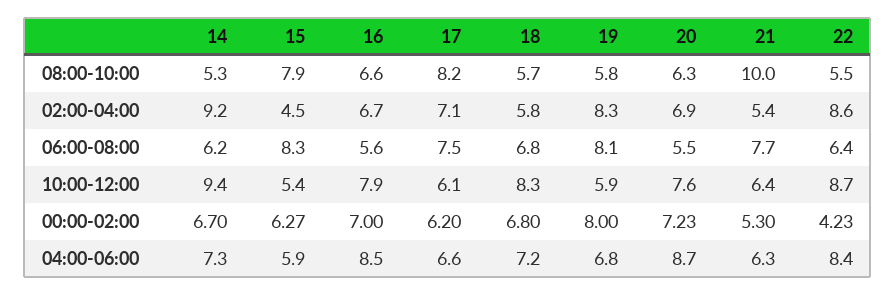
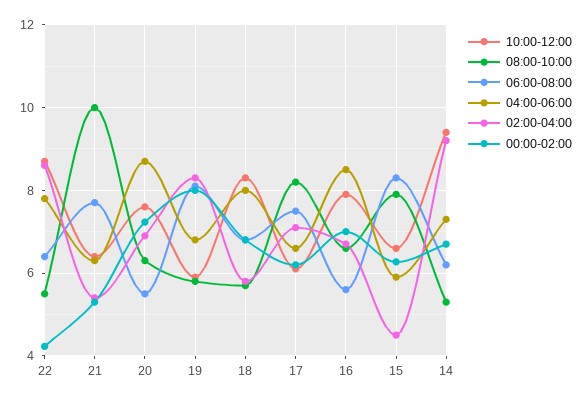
  {
    "08:00-10:00": {
      "14": 5.3,
      "15": 7.9,
      "16": 6.6,
      "17": 8.2,
      "18": 5.7,
      "19": 5.8,
      "20": 6.3,
      "21": 10,
      "22": 5.5
    },
    "02:00-04:00": {
      "14": 9.2,
      "15": 4.5,
      "16": 6.7,
      "17": 7.1,
      "18": 5.8,
      "19": 8.3,
      "20": 6.9,
      "21": 5.4,
      "22": 8.6
    },
    "06:00-08:00": {
      "14": 6.2,
      "15": 8.3,
      "16": 5.6,
      "17": 7.5,
      "18": 6.8,
      "19": 8.1,
      "20": 5.5,
      "21": 7.7,
      "22": 6.4
    },
    "10:00-12:00": {
      "14": 9.4,
-     "15": 5.4,
+     "15": 6.6,
      "16": 7.9,
      "17": 6.1,
      "18": 8.3,
      "19": 5.9,
      "20": 7.6,
      "21": 6.4,
      "22": 8.7
    },
    "00:00-02:00": {
      "14": 6.7,
      "15": 6.27,
      "16": 7,
      "17": 6.2,
      "18": 6.8,
      "19": 8,
      "20": 7.23,
      "21": 5.3,
      "22": 4.23
    },
    "04:00-06:00": {
      "14": 7.3,
      "15": 5.9,
      "16": 8.5,
      "17": 6.6,
-     "18": 7.2,
+     "18": 8,
      "19": 6.8,
      "20": 8.7,
      "21": 6.3,
-     "22": 8.4
+     "22": 7.8
    }
  }

